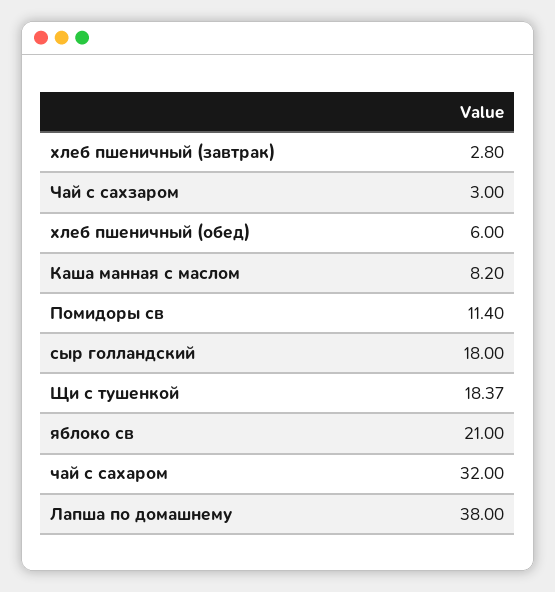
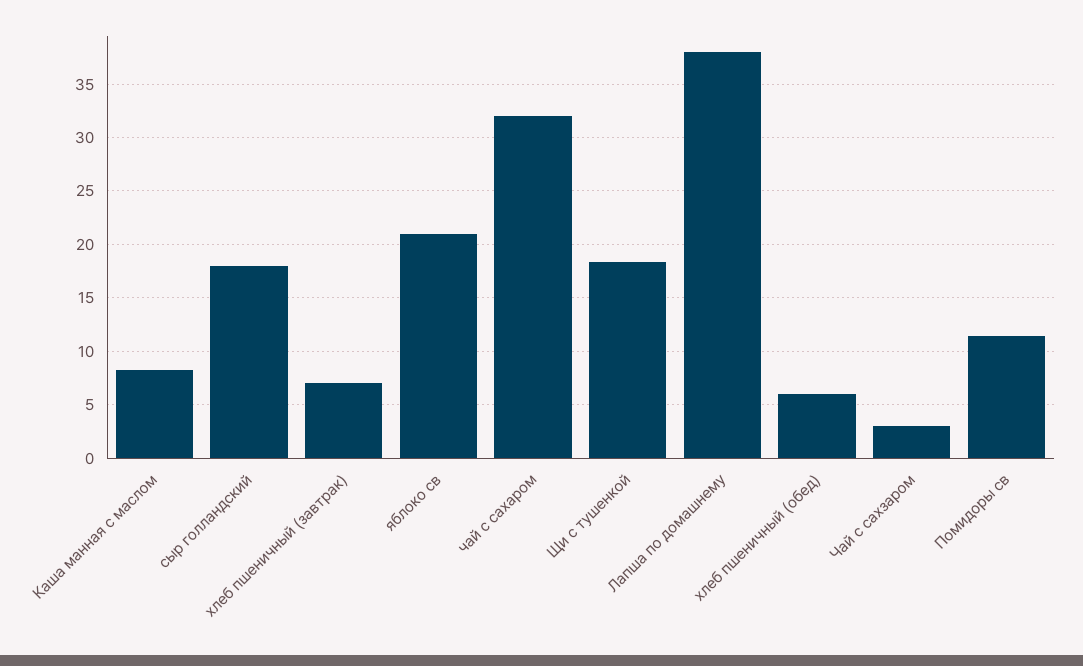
  {
-   "хлеб пшеничный (завтрак)": 2.8,
+   "хлеб пшеничный (завтрак)": 7,
    "Чай с сахзаром": 3,
    "хлеб пшеничный (обед)": 6,
    "Каша манная с маслом": 8.2,
    "Помидоры св": 11.4,
    "сыр голландский": 18,
    "Щи с тушенкой": 18.37,
    "яблоко св": 21,
    "чай с сахаром": 32,
    "Лапша по домашнему": 38
  }

